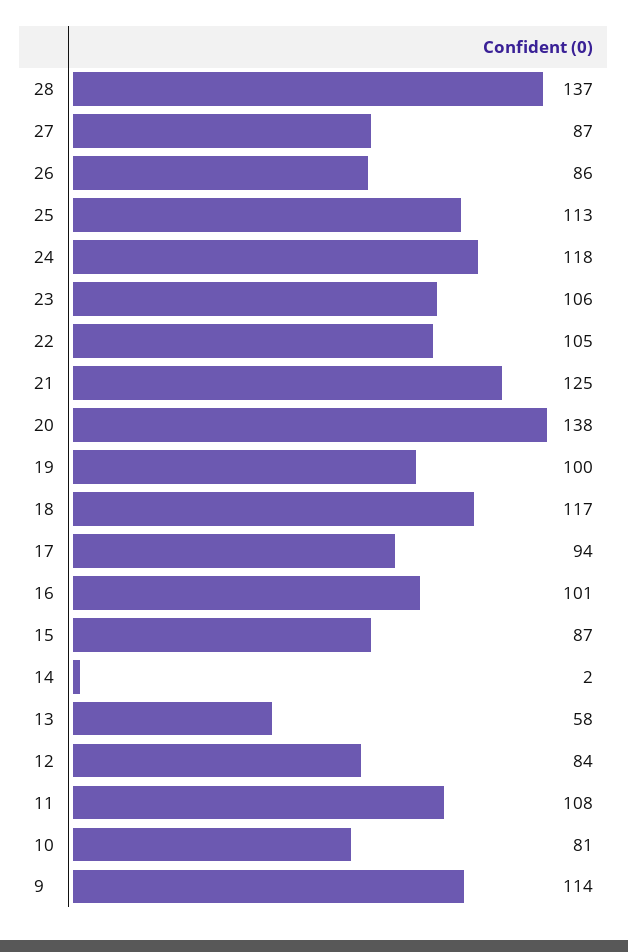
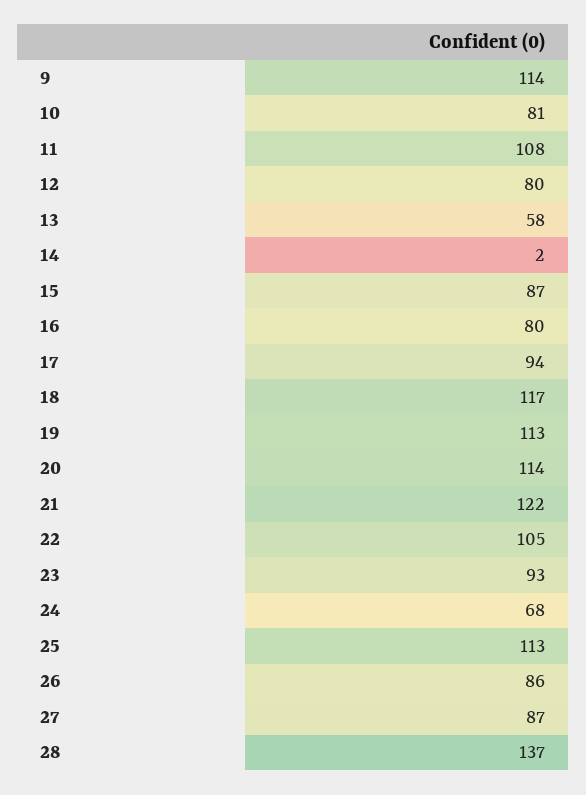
  {
    "28": 137,
    "27": 87,
    "26": 86,
    "25": 113,
-   "24": 118,
+   "24": 68,
-   "23": 106,
+   "23": 93,
    "22": 105,
-   "21": 125,
+   "21": 122,
-   "20": 138,
+   "20": 114,
-   "19": 100,
+   "19": 113,
    "18": 117,
    "17": 94,
-   "16": 101,
+   "16": 80,
    "15": 87,
    "14": 2,
    "13": 58,
-   "12": 84,
+   "12": 80,
    "11": 108,
    "10": 81,
    "9": 114
  }

